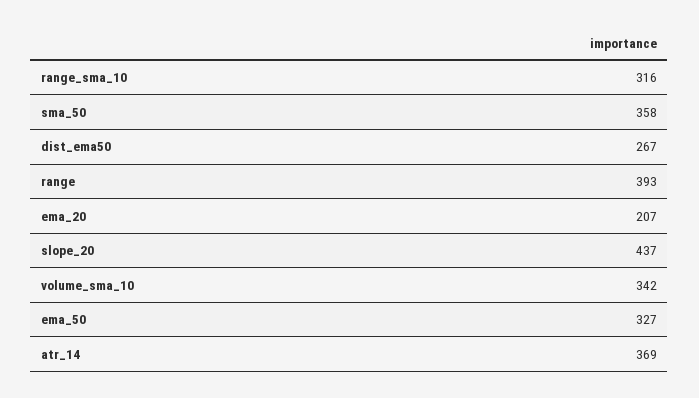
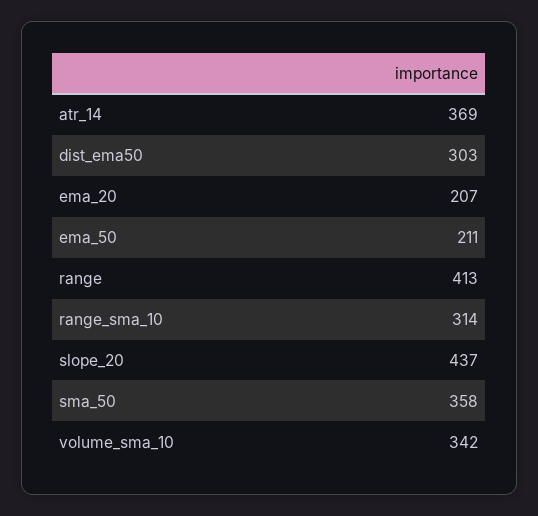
  {
-   "range_sma_10": 316,
+   "range_sma_10": 314,
    "sma_50": 358,
-   "dist_ema50": 267,
+   "dist_ema50": 303,
-   "range": 393,
+   "range": 413,
    "ema_20": 207,
    "slope_20": 437,
    "volume_sma_10": 342,
-   "ema_50": 327,
+   "ema_50": 211,
    "atr_14": 369
  }

